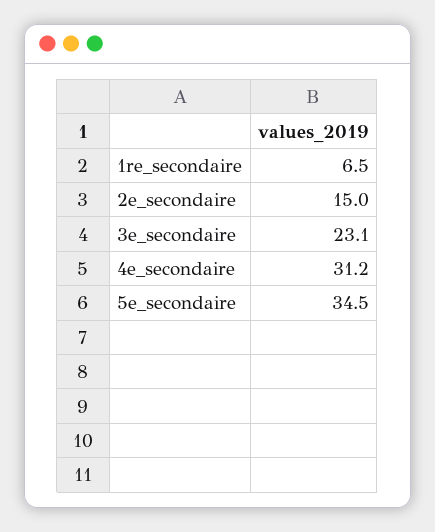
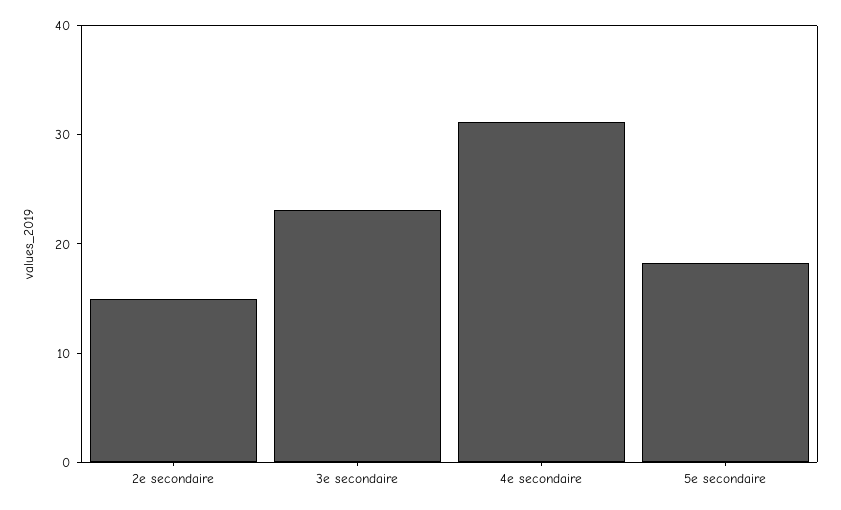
  {
-   "1re_secondaire": 6.5,
    "2e_secondaire": 15,
    "3e_secondaire": 23.1,
    "4e_secondaire": 31.2,
-   "5e_secondaire": 34.5
+   "5e_secondaire": 18
  }

